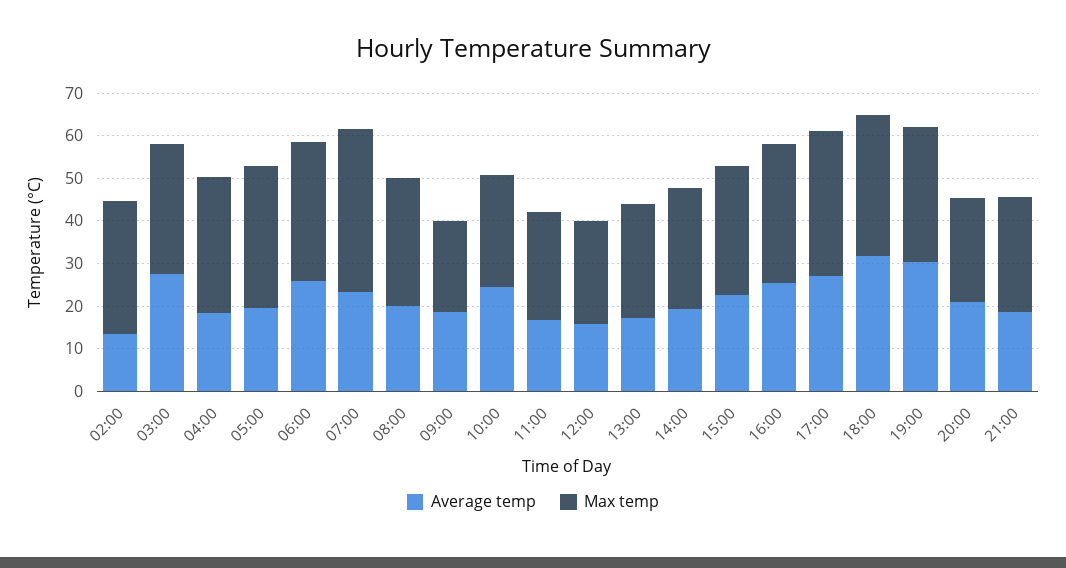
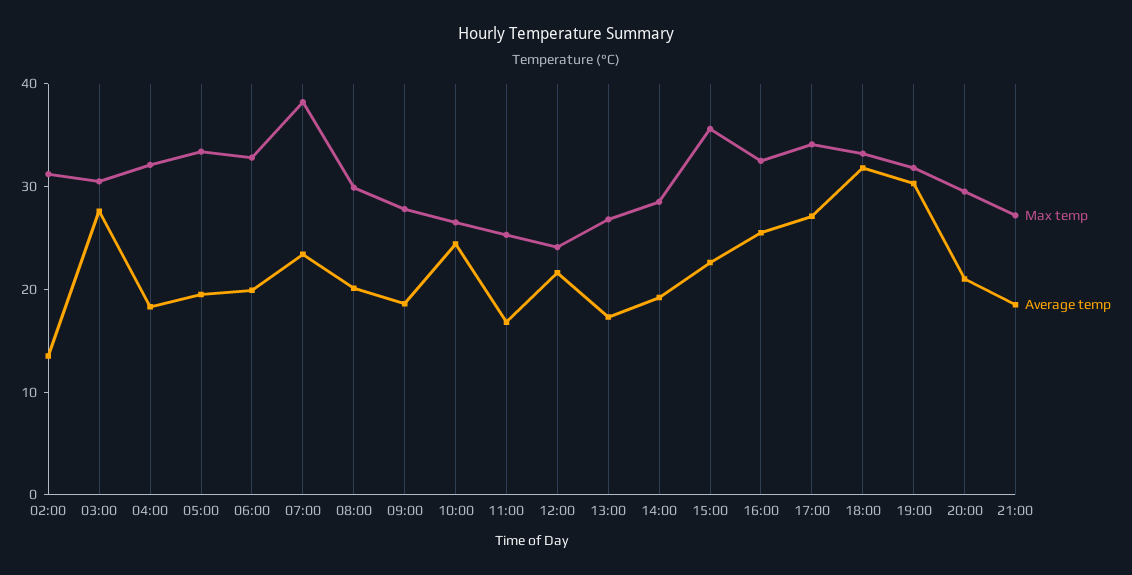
  {
    "Average temp": {
      "02:00": 14,
      "03:00": 28,
      "04:00": 18,
      "05:00": 20,
-     "06:00": 26,
+     "06:00": 20,
      "07:00": 24,
      "08:00": 20,
      "09:00": 18,
      "10:00": 24,
      "11:00": 16,
-     "12:00": 16,
+     "12:00": 22,
      "13:00": 18,
      "14:00": 20,
      "15:00": 22,
      "16:00": 26,
      "17:00": 28,
      "18:00": 32,
      "19:00": 30,
      "20:00": 22,
      "21:00": 18
    },
    "Max temp": {
      "02:00": 32,
      "03:00": 30,
      "04:00": 32,
      "05:00": 34,
      "06:00": 32,
      "07:00": 38,
      "08:00": 30,
-     "09:00": 22,
+     "09:00": 28,
      "10:00": 26,
      "11:00": 26,
      "12:00": 24,
      "13:00": 26,
      "14:00": 28,
-     "15:00": 30,
+     "15:00": 36,
      "16:00": 32,
      "17:00": 34,
      "18:00": 34,
      "19:00": 32,
-     "20:00": 24,
+     "20:00": 30,
      "21:00": 28
    }
  }

